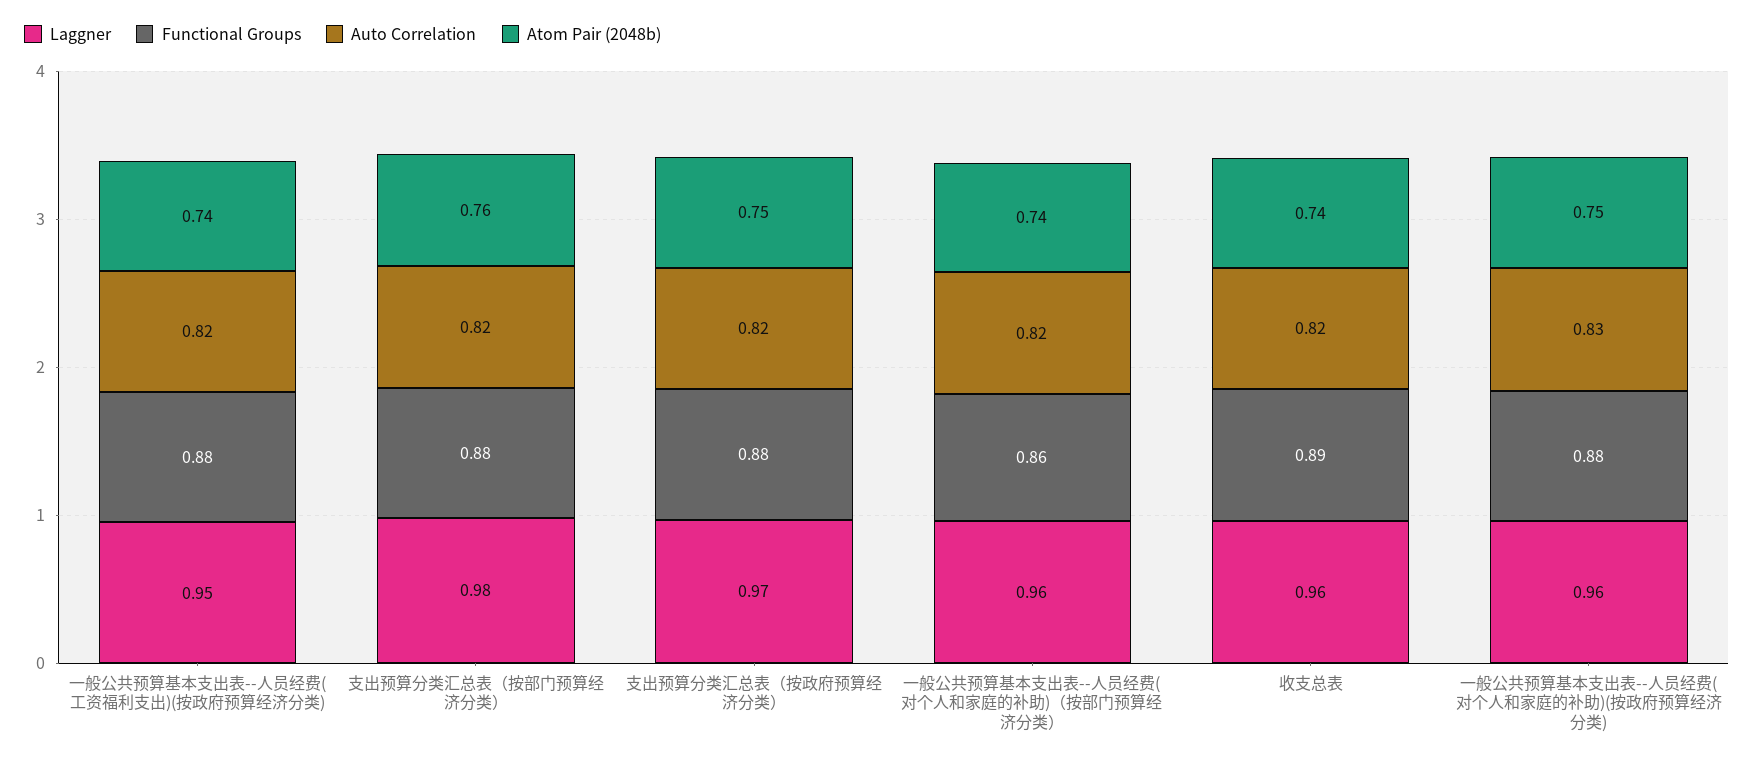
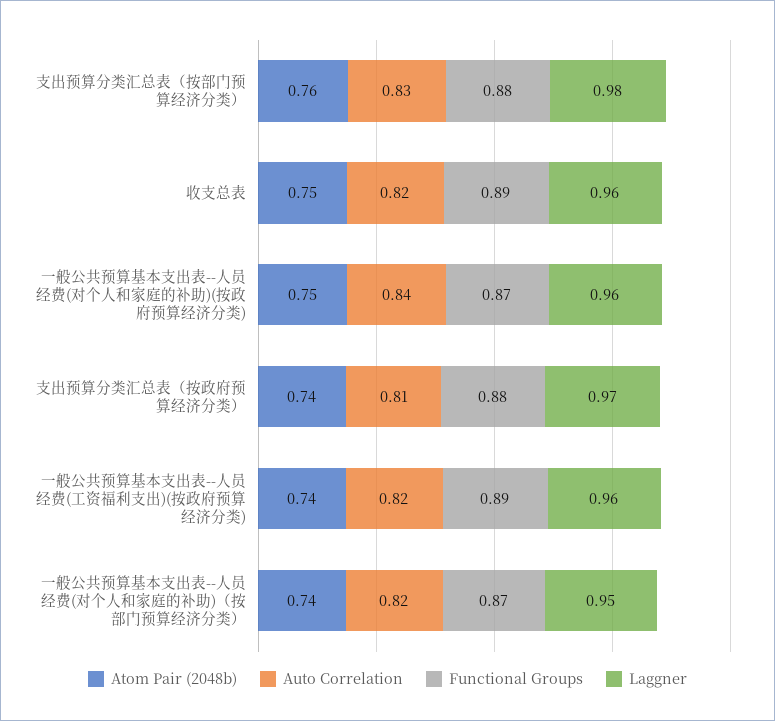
  {
    "Laggner": {
-     "一般公共预算基本支出表--人员经费(工资福利支出)(按政府预算经济分类)": 0.95,
+     "一般公共预算基本支出表--人员经费(工资福利支出)(按政府预算经济分类)": 0.96,
      "支出预算分类汇总表（按部门预算经济分类）": 0.98,
      "支出预算分类汇总表（按政府预算经济分类）": 0.97,
-     "一般公共预算基本支出表--人员经费(对个人和家庭的补助)（按部门预算经济分类）": 0.96,
+     "一般公共预算基本支出表--人员经费(对个人和家庭的补助)（按部门预算经济分类）": 0.95,
      "收支总表": 0.96,
      "一般公共预算基本支出表--人员经费(对个人和家庭的补助)(按政府预算经济分类)": 0.96
    },
    "Functional Groups": {
-     "一般公共预算基本支出表--人员经费(工资福利支出)(按政府预算经济分类)": 0.88,
+     "一般公共预算基本支出表--人员经费(工资福利支出)(按政府预算经济分类)": 0.89,
      "支出预算分类汇总表（按部门预算经济分类）": 0.88,
      "支出预算分类汇总表（按政府预算经济分类）": 0.88,
-     "一般公共预算基本支出表--人员经费(对个人和家庭的补助)（按部门预算经济分类）": 0.86,
+     "一般公共预算基本支出表--人员经费(对个人和家庭的补助)（按部门预算经济分类）": 0.87,
      "收支总表": 0.89,
-     "一般公共预算基本支出表--人员经费(对个人和家庭的补助)(按政府预算经济分类)": 0.88
+     "一般公共预算基本支出表--人员经费(对个人和家庭的补助)(按政府预算经济分类)": 0.87
    },
    "Auto Correlation": {
      "一般公共预算基本支出表--人员经费(工资福利支出)(按政府预算经济分类)": 0.82,
-     "支出预算分类汇总表（按部门预算经济分类）": 0.82,
+     "支出预算分类汇总表（按部门预算经济分类）": 0.83,
-     "支出预算分类汇总表（按政府预算经济分类）": 0.82,
+     "支出预算分类汇总表（按政府预算经济分类）": 0.81,
      "一般公共预算基本支出表--人员经费(对个人和家庭的补助)（按部门预算经济分类）": 0.82,
      "收支总表": 0.82,
-     "一般公共预算基本支出表--人员经费(对个人和家庭的补助)(按政府预算经济分类)": 0.83
+     "一般公共预算基本支出表--人员经费(对个人和家庭的补助)(按政府预算经济分类)": 0.84
    },
    "Atom Pair (2048b)": {
      "一般公共预算基本支出表--人员经费(工资福利支出)(按政府预算经济分类)": 0.74,
      "支出预算分类汇总表（按部门预算经济分类）": 0.76,
-     "支出预算分类汇总表（按政府预算经济分类）": 0.75,
+     "支出预算分类汇总表（按政府预算经济分类）": 0.74,
      "一般公共预算基本支出表--人员经费(对个人和家庭的补助)（按部门预算经济分类）": 0.74,
-     "收支总表": 0.74,
+     "收支总表": 0.75,
      "一般公共预算基本支出表--人员经费(对个人和家庭的补助)(按政府预算经济分类)": 0.75
    }
  }

